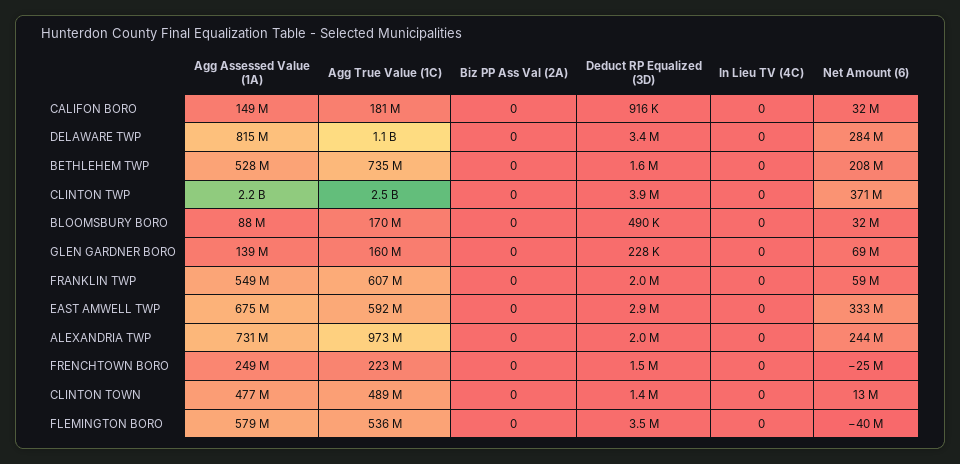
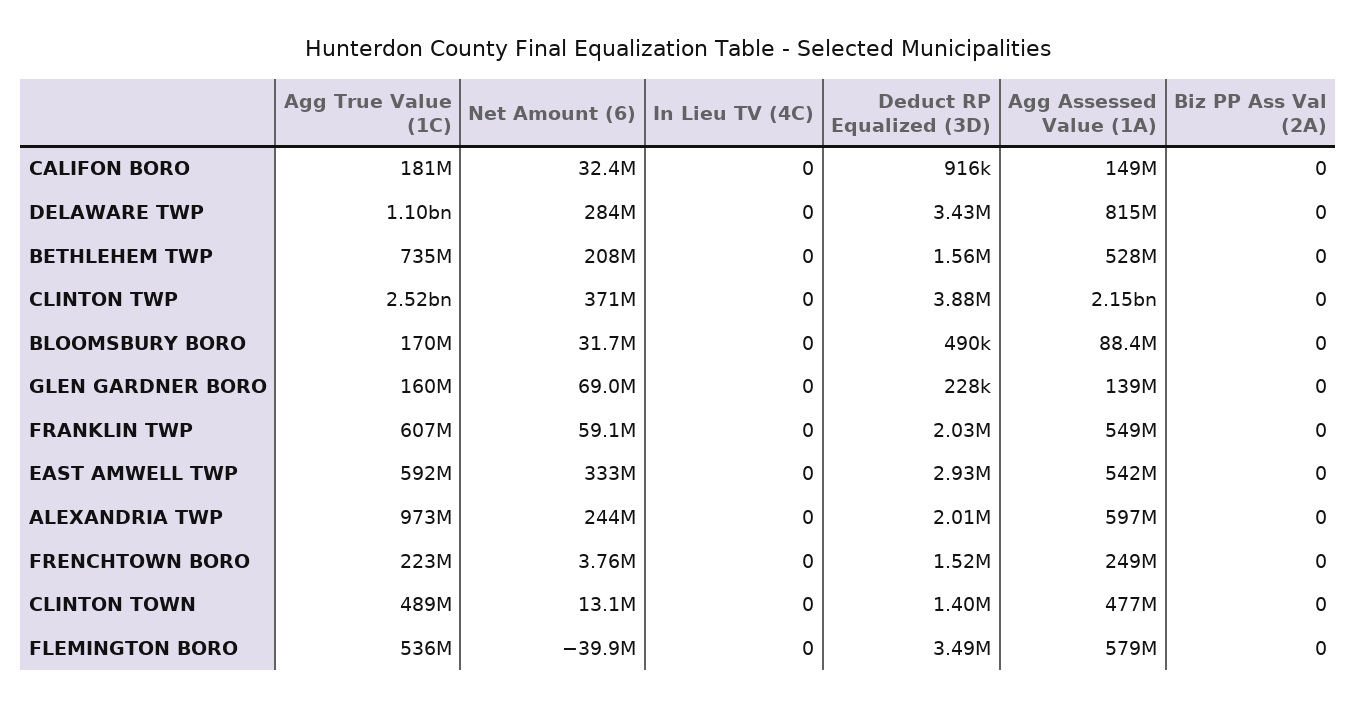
  {
    "Agg Assessed Value (1A)": {
      "CALIFON BORO": 149000000,
      "DELAWARE TWP": 815000000,
      "BETHLEHEM TWP": 528000000,
      "CLINTON TWP": 2150000000,
      "BLOOMSBURY BORO": 88400000,
      "GLEN GARDNER BORO": 139000000,
      "FRANKLIN TWP": 549000000,
-     "EAST AMWELL TWP": 675000000,
+     "EAST AMWELL TWP": 542000000,
-     "ALEXANDRIA TWP": 731000000,
+     "ALEXANDRIA TWP": 597000000,
      "FRENCHTOWN BORO": 249000000,
      "CLINTON TOWN": 477000000,
      "FLEMINGTON BORO": 579000000
    },
    "Agg True Value (1C)": {
      "CALIFON BORO": 181000000,
      "DELAWARE TWP": 1100000000,
      "BETHLEHEM TWP": 735000000,
      "CLINTON TWP": 2520000000,
      "BLOOMSBURY BORO": 170000000,
      "GLEN GARDNER BORO": 160000000,
      "FRANKLIN TWP": 607000000,
      "EAST AMWELL TWP": 592000000,
      "ALEXANDRIA TWP": 973000000,
      "FRENCHTOWN BORO": 223000000,
      "CLINTON TOWN": 489000000,
      "FLEMINGTON BORO": 536000000
    },
    "Biz PP Ass Val (2A)": {
      "CALIFON BORO": 0,
      "DELAWARE TWP": 0,
      "BETHLEHEM TWP": 0,
      "CLINTON TWP": 0,
      "BLOOMSBURY BORO": 0,
      "GLEN GARDNER BORO": 0,
      "FRANKLIN TWP": 0,
      "EAST AMWELL TWP": 0,
      "ALEXANDRIA TWP": 0,
      "FRENCHTOWN BORO": 0,
      "CLINTON TOWN": 0,
      "FLEMINGTON BORO": 0
    },
    "Deduct RP Equalized (3D)": {
      "CALIFON BORO": 916000,
      "DELAWARE TWP": 3430000,
      "BETHLEHEM TWP": 1560000,
      "CLINTON TWP": 3880000,
      "BLOOMSBURY BORO": 490000,
      "GLEN GARDNER BORO": 228000,
      "FRANKLIN TWP": 2030000,
      "EAST AMWELL TWP": 2930000,
      "ALEXANDRIA TWP": 2010000,
      "FRENCHTOWN BORO": 1520000,
      "CLINTON TOWN": 1400000,
      "FLEMINGTON BORO": 3490000
    },
    "In Lieu TV (4C)": {
      "CALIFON BORO": 0,
      "DELAWARE TWP": 0,
      "BETHLEHEM TWP": 0,
      "CLINTON TWP": 0,
      "BLOOMSBURY BORO": 0,
      "GLEN GARDNER BORO": 0,
      "FRANKLIN TWP": 0,
      "EAST AMWELL TWP": 0,
      "ALEXANDRIA TWP": 0,
      "FRENCHTOWN BORO": 0,
      "CLINTON TOWN": 0,
      "FLEMINGTON BORO": 0
    },
    "Net Amount (6)": {
      "CALIFON BORO": 32400000,
      "DELAWARE TWP": 284000000,
      "BETHLEHEM TWP": 208000000,
      "CLINTON TWP": 371000000,
      "BLOOMSBURY BORO": 31700000,
      "GLEN GARDNER BORO": 69000000,
      "FRANKLIN TWP": 59100000,
      "EAST AMWELL TWP": 333000000,
      "ALEXANDRIA TWP": 244000000,
-     "FRENCHTOWN BORO": -25000000,
+     "FRENCHTOWN BORO": 3760000,
      "CLINTON TOWN": 13100000,
      "FLEMINGTON BORO": -39900000
    }
  }

